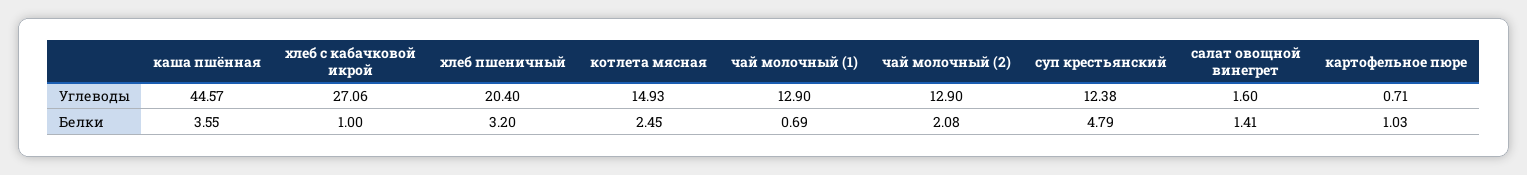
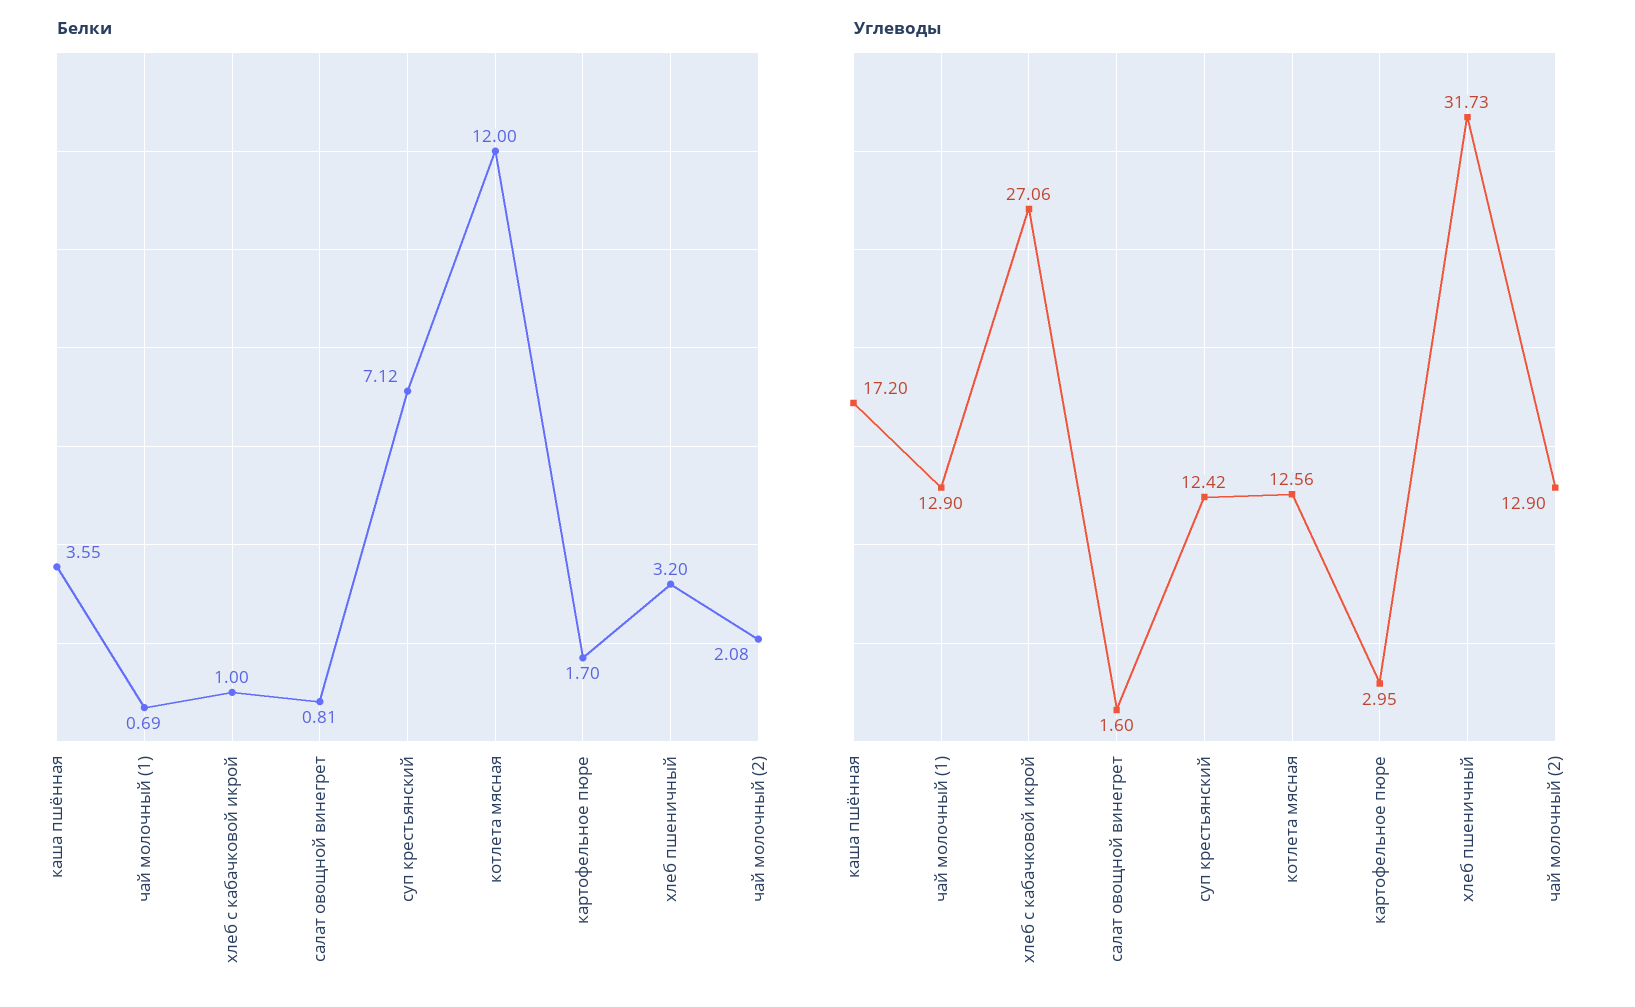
  {
    "Углеводы": {
-     "каша пшённая": 44.57,
+     "каша пшённая": 17.2,
      "хлеб с кабачковой икрой": 27.06,
-     "хлеб пшеничный": 20.4,
+     "хлеб пшеничный": 31.73,
-     "котлета мясная": 14.93,
+     "котлета мясная": 12.56,
      "чай молочный (1)": 12.9,
      "чай молочный (2)": 12.9,
-     "суп крестьянский": 12.38,
+     "суп крестьянский": 12.42,
      "салат овощной винегрет": 1.6,
-     "картофельное пюре": 0.71
+     "картофельное пюре": 2.95
    },
    "Белки": {
      "каша пшённая": 3.55,
      "хлеб с кабачковой икрой": 1,
      "хлеб пшеничный": 3.2,
-     "котлета мясная": 2.45,
+     "котлета мясная": 12,
      "чай молочный (1)": 0.69,
      "чай молочный (2)": 2.08,
-     "суп крестьянский": 4.79,
+     "суп крестьянский": 7.12,
-     "салат овощной винегрет": 1.41,
+     "салат овощной винегрет": 0.81,
-     "картофельное пюре": 1.03
+     "картофельное пюре": 1.7
    }
  }

